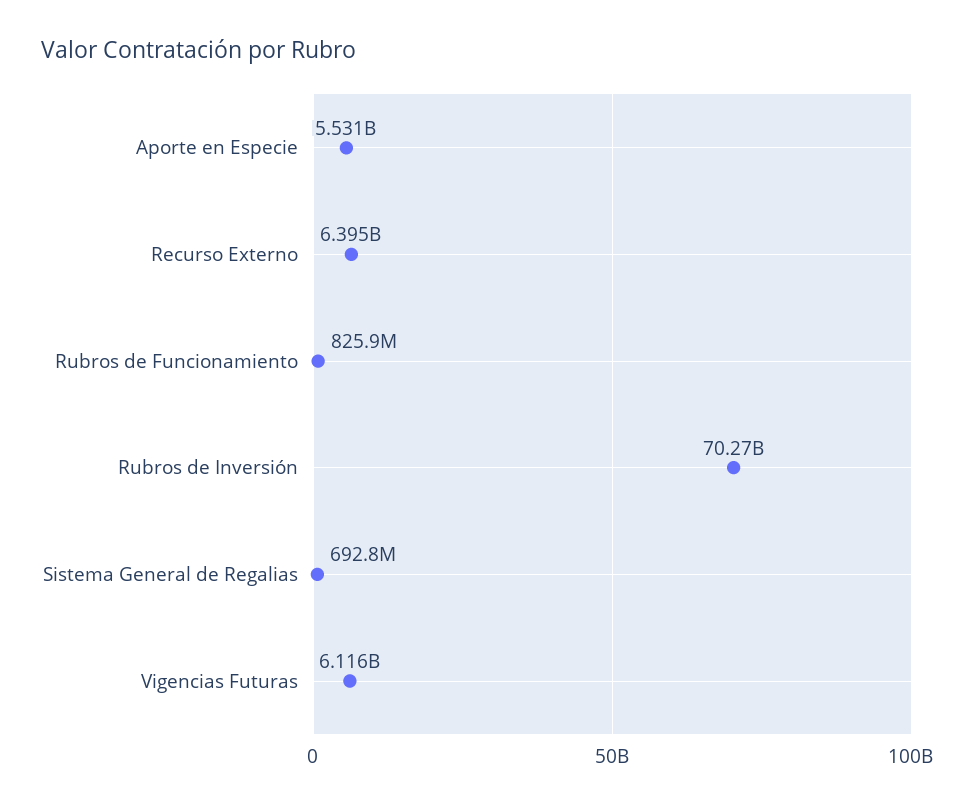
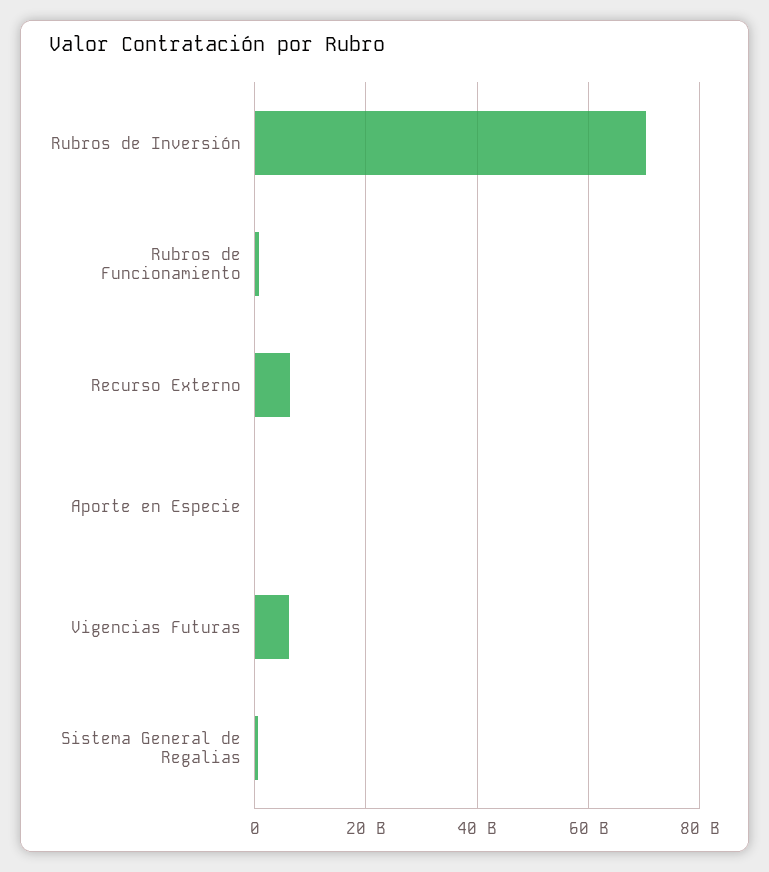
  {
-   "Aporte en Especie": 5531000000,
+   "Aporte en Especie": 0,
    "Recurso Externo": 6395000000,
    "Rubros de Funcionamiento": 825900000,
    "Rubros de Inversión": 70270000000,
    "Sistema General de Regalias": 692800000,
    "Vigencias Futuras": 6116000000
  }

